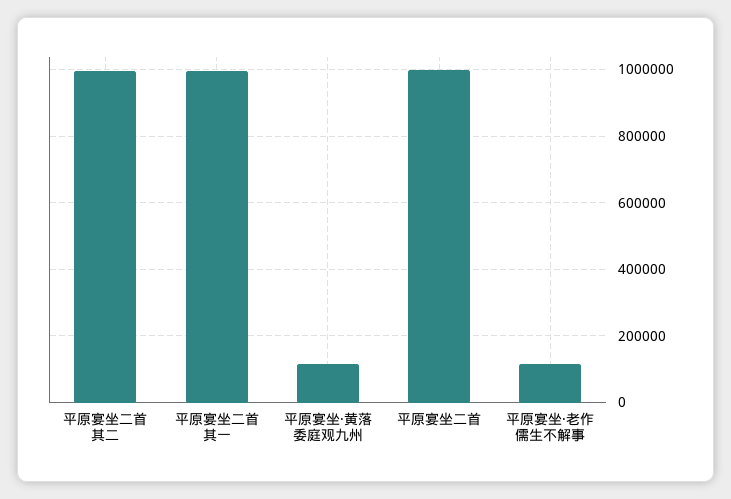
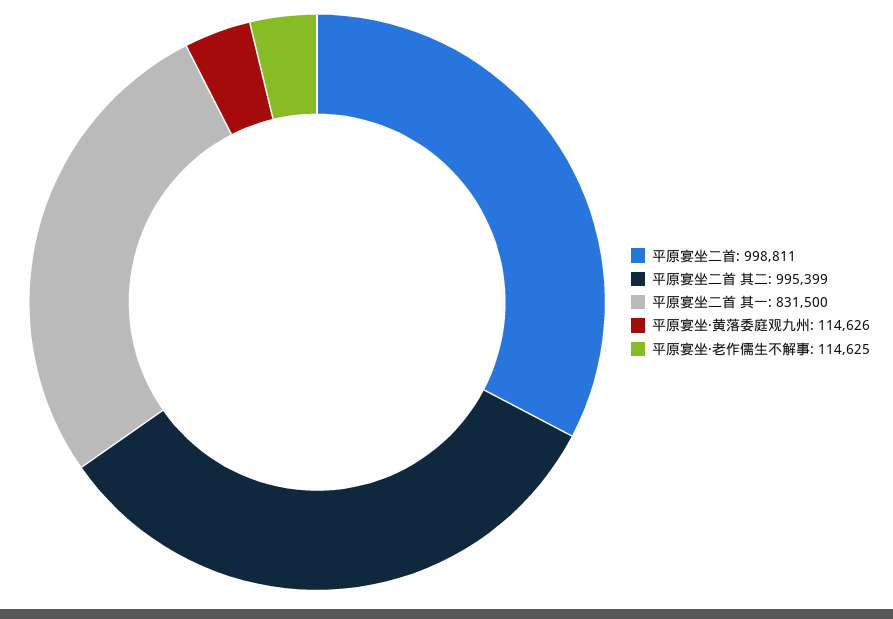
  {
    "平原宴坐二首 其二": 995399,
-   "平原宴坐二首 其一": 1000000,
+   "平原宴坐二首 其一": 831500,
    "平原宴坐·黄落委庭观九州": 114626,
    "平原宴坐二首": 998811,
    "平原宴坐·老作儒生不解事": 114625
  }

